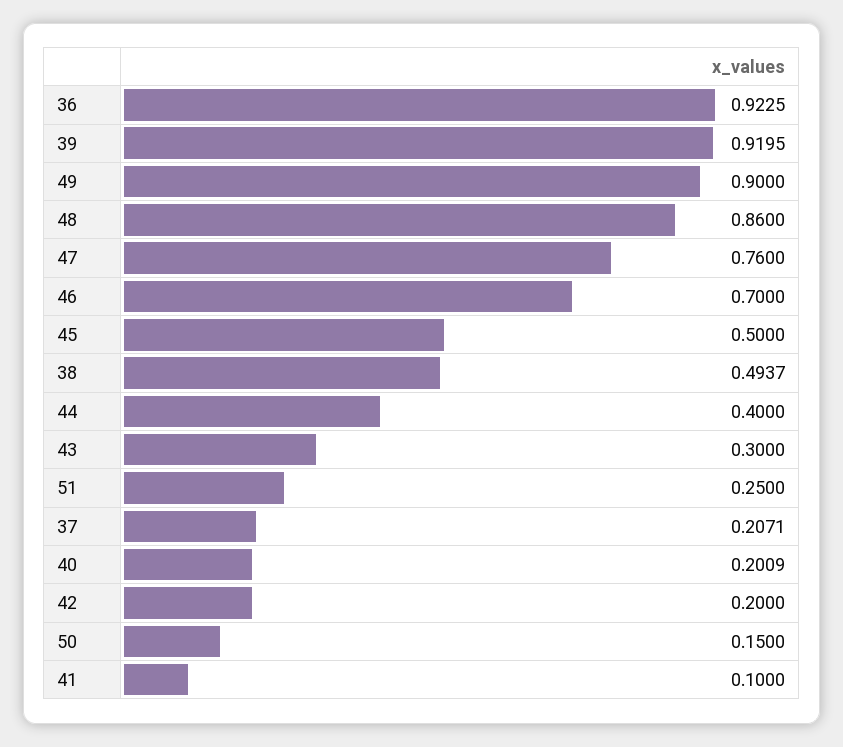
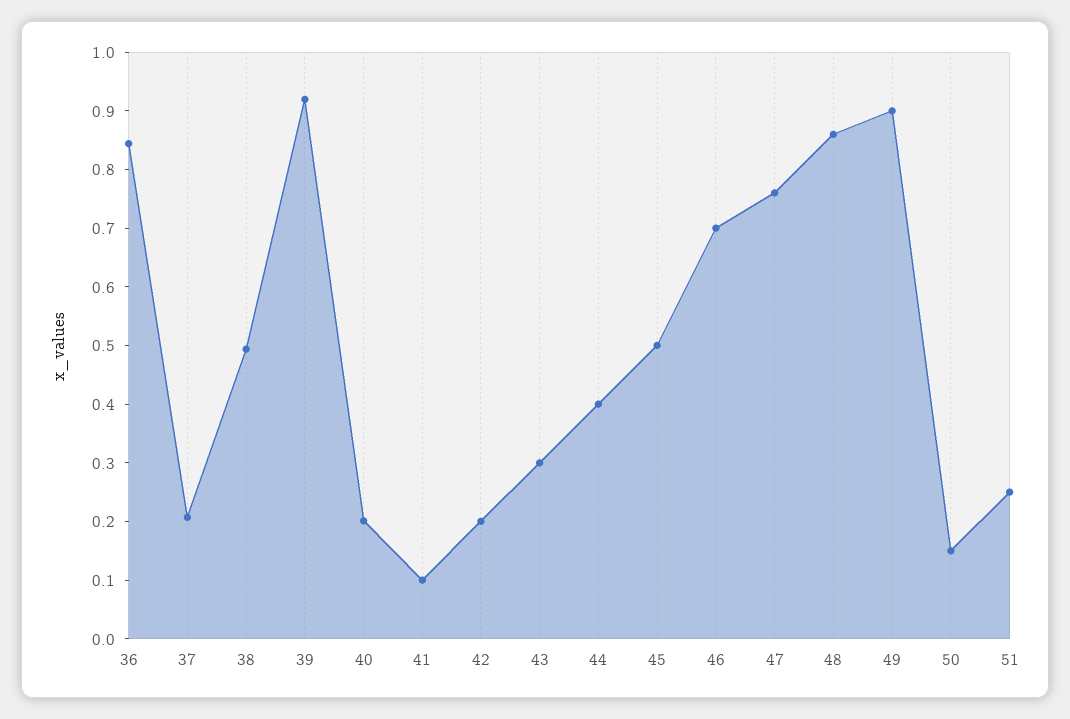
  {
-   "36": 0.9225,
+   "36": 0.84,
    "39": 0.9195,
    "49": 0.9,
    "48": 0.86,
    "47": 0.76,
    "46": 0.7,
    "45": 0.5,
    "38": 0.4937,
    "44": 0.4,
    "43": 0.3,
    "51": 0.25,
    "37": 0.2071,
    "40": 0.2009,
    "42": 0.2,
    "50": 0.15,
    "41": 0.1
  }

